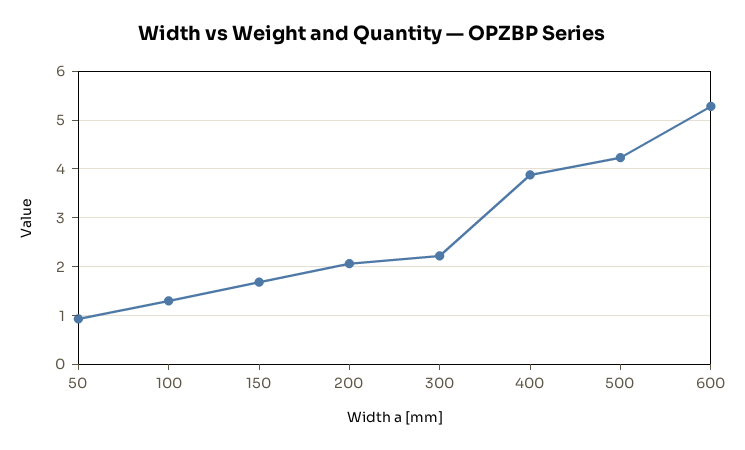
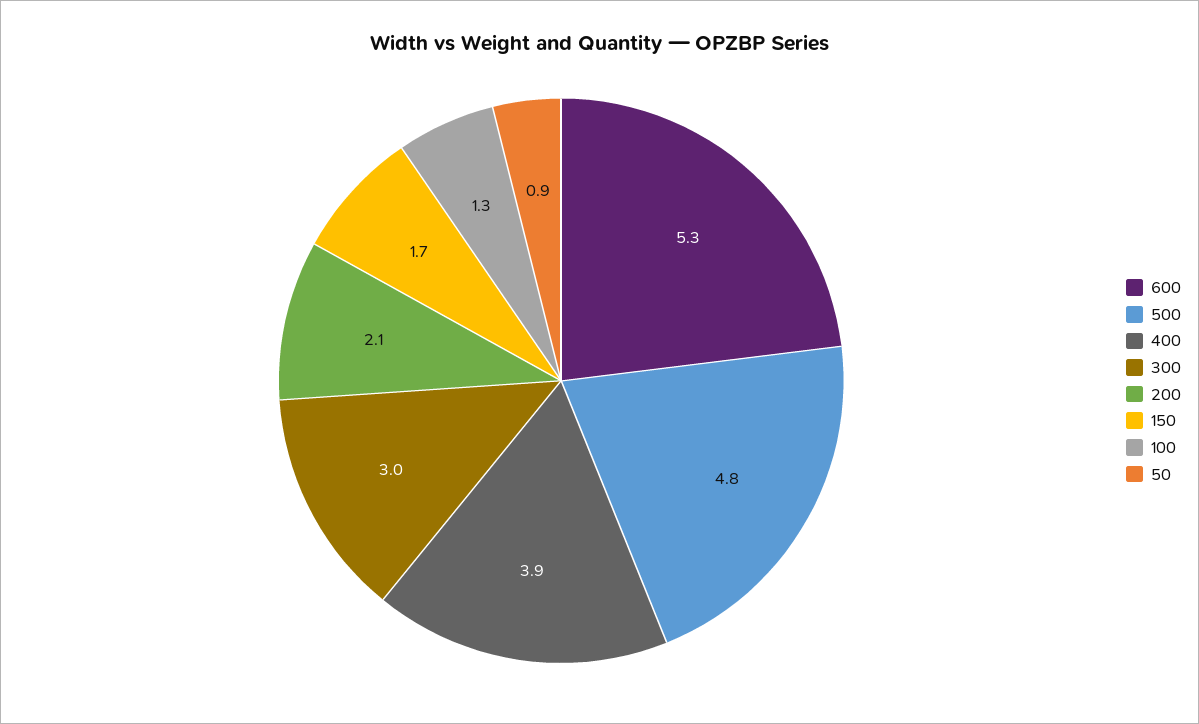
  {
    "50": 0.9,
    "100": 1.3,
    "150": 1.7,
    "200": 2.1,
-   "300": 2.2,
+   "300": 3,
    "400": 3.9,
-   "500": 4.2,
+   "500": 4.8,
    "600": 5.3
  }

